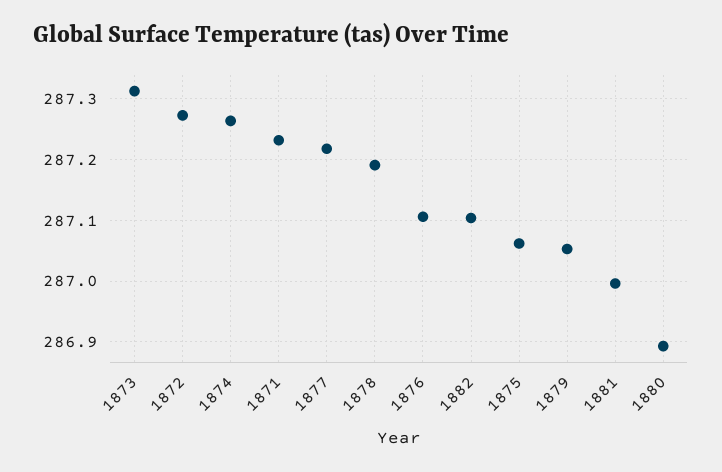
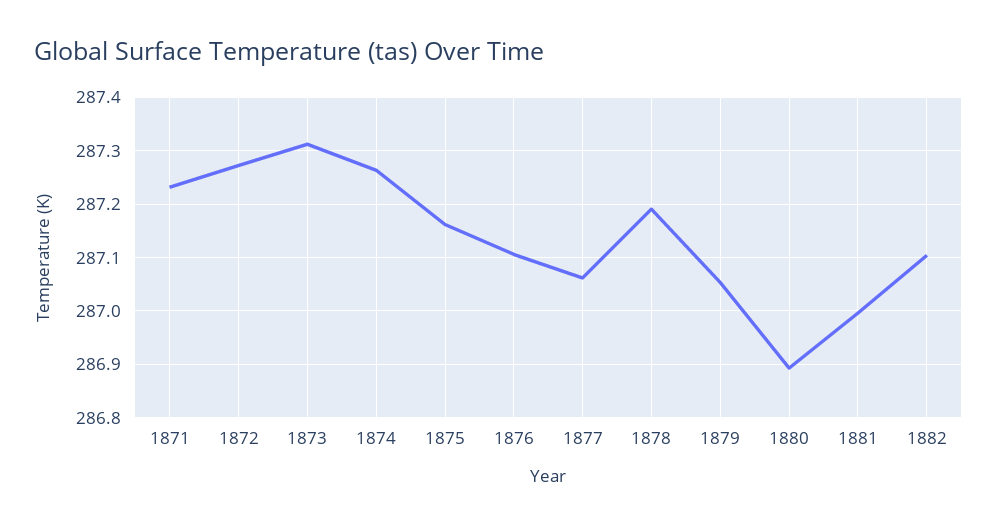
  {
    "1873": 287.31,
    "1872": 287.27,
    "1874": 287.26,
    "1871": 287.23,
-   "1877": 287.22,
+   "1877": 287.06,
    "1878": 287.19,
    "1876": 287.11,
    "1882": 287.1,
-   "1875": 287.06,
+   "1875": 287.16,
    "1879": 287.05,
    "1881": 287,
    "1880": 286.89
  }

